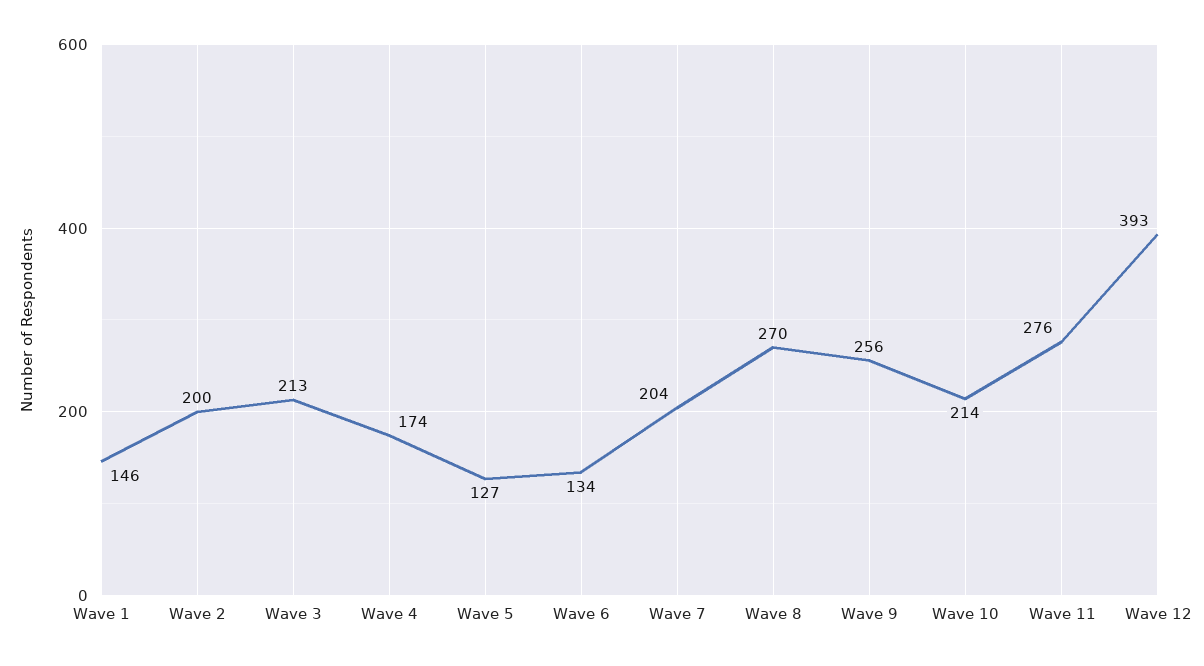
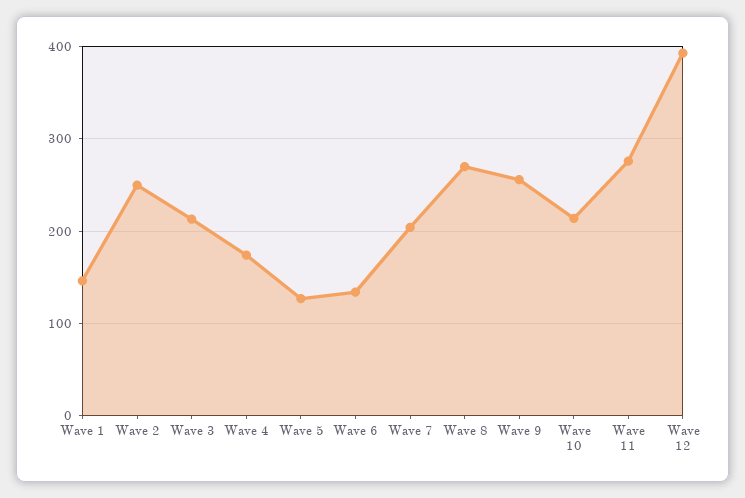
  {
    "Wave 1": 146,
-   "Wave 2": 200,
+   "Wave 2": 250,
    "Wave 3": 213,
    "Wave 4": 174,
    "Wave 5": 127,
    "Wave 6": 134,
    "Wave 7": 204,
    "Wave 8": 270,
    "Wave 9": 256,
    "Wave 10": 214,
    "Wave 11": 276,
    "Wave 12": 393
  }

